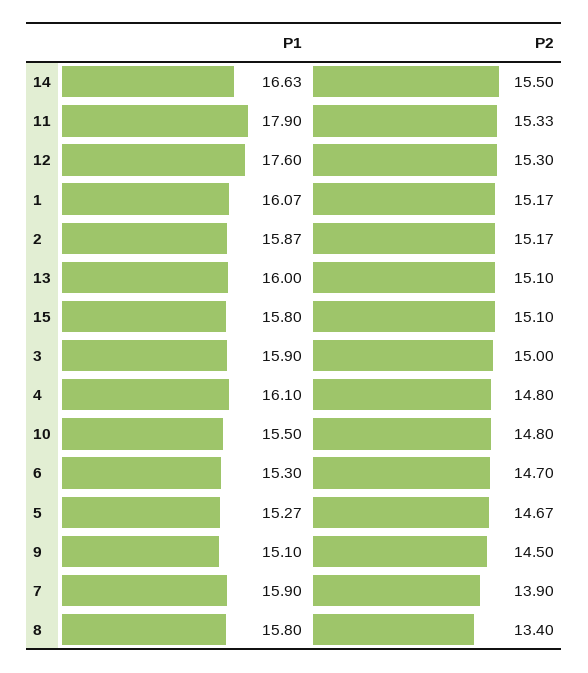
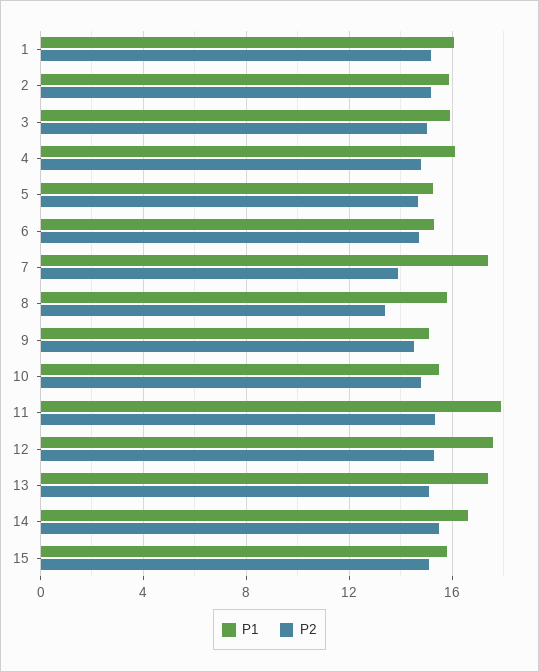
  {
    "P1": {
      "14": 16.63,
      "11": 17.9,
      "12": 17.6,
      "1": 16.07,
      "2": 15.87,
-     "13": 16,
+     "13": 17.5,
      "15": 15.8,
      "3": 15.9,
      "4": 16.1,
      "10": 15.5,
      "6": 15.3,
      "5": 15.27,
      "9": 15.1,
-     "7": 15.9,
+     "7": 17.5,
      "8": 15.8
    },
    "P2": {
      "14": 15.5,
      "11": 15.33,
      "12": 15.3,
      "1": 15.17,
      "2": 15.17,
      "13": 15.1,
      "15": 15.1,
      "3": 15,
      "4": 14.8,
      "10": 14.8,
      "6": 14.7,
      "5": 14.67,
      "9": 14.5,
      "7": 13.9,
      "8": 13.4
    }
  }

